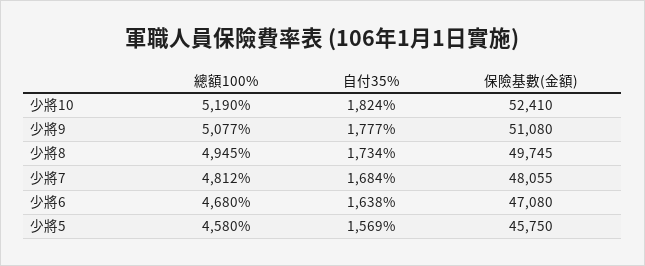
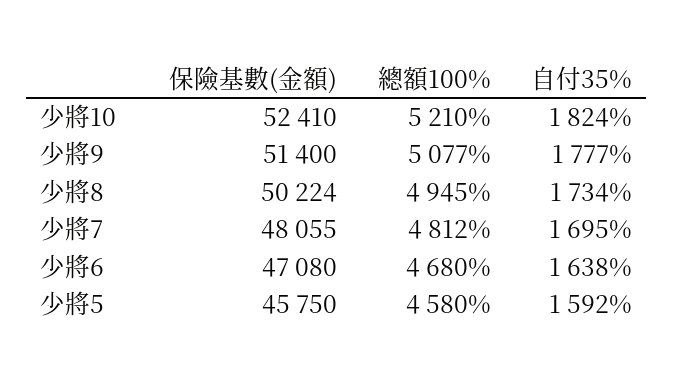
  {
    "總額100%": {
-     "少將10": 5190,
+     "少將10": 5210,
      "少將9": 5077,
      "少將8": 4945,
      "少將7": 4812,
      "少將6": 4680,
      "少將5": 4580
    },
    "自付35%": {
      "少將10": 1824,
      "少將9": 1777,
      "少將8": 1734,
-     "少將7": 1684,
+     "少將7": 1695,
      "少將6": 1638,
-     "少將5": 1569
+     "少將5": 1592
    },
    "保險基數(金額)": {
      "少將10": 52410,
-     "少將9": 51080,
+     "少將9": 51400,
-     "少將8": 49745,
+     "少將8": 50224,
      "少將7": 48055,
      "少將6": 47080,
      "少將5": 45750
    }
  }

